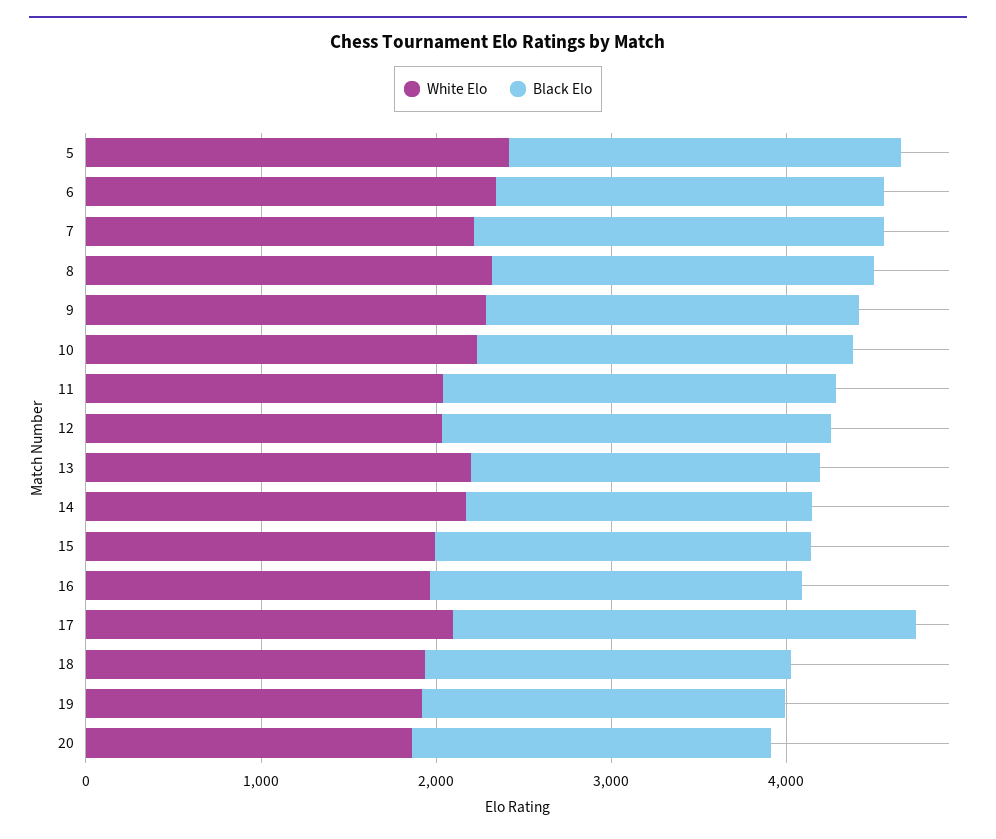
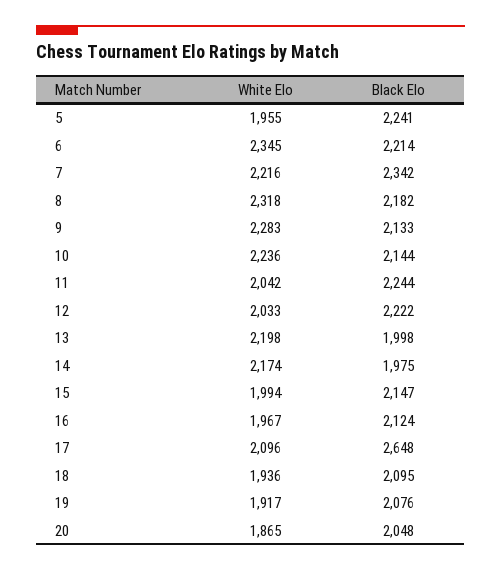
  {
    "White Elo": {
-     "5": 2400,
+     "5": 1955,
      "6": 2345,
      "7": 2216,
      "8": 2318,
      "9": 2283,
      "10": 2236,
      "11": 2042,
      "12": 2033,
      "13": 2198,
      "14": 2174,
      "15": 1994,
      "16": 1967,
      "17": 2096,
      "18": 1936,
      "19": 1917,
      "20": 1865
    },
    "Black Elo": {
      "5": 2241,
      "6": 2214,
      "7": 2342,
      "8": 2182,
      "9": 2133,
      "10": 2144,
      "11": 2244,
      "12": 2222,
      "13": 1998,
      "14": 1975,
      "15": 2147,
      "16": 2124,
      "17": 2648,
      "18": 2095,
      "19": 2076,
      "20": 2048
    }
  }

